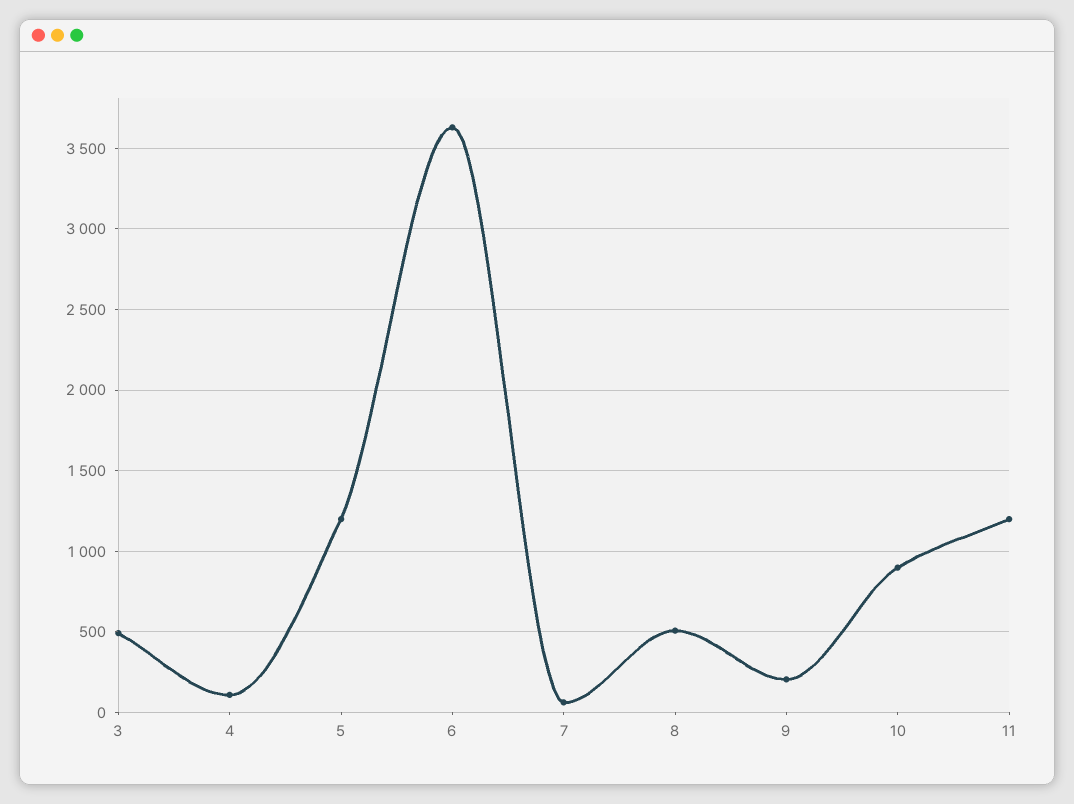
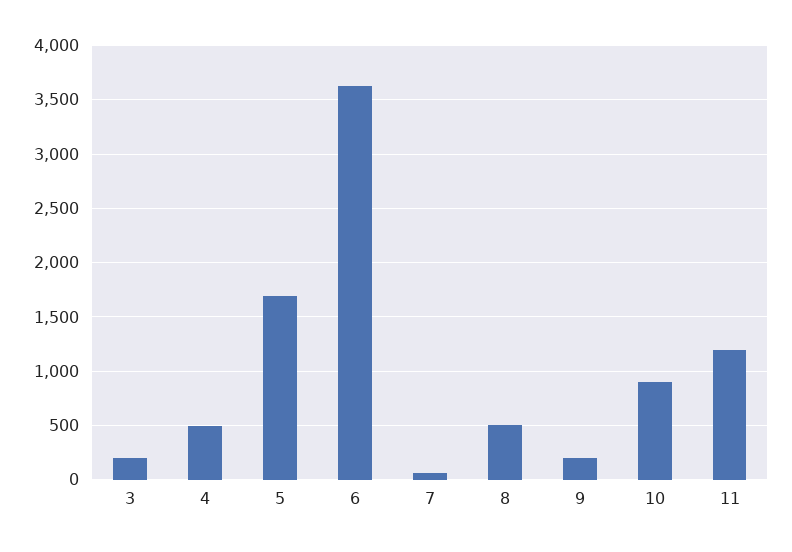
  {
-   "3": 500,
+   "3": 200,
-   "4": 100,
+   "4": 500,
-   "5": 1200,
+   "5": 1700,
    "6": 3650,
    "7": 50,
    "8": 500,
    "9": 200,
    "10": 900,
    "11": 1200
  }

